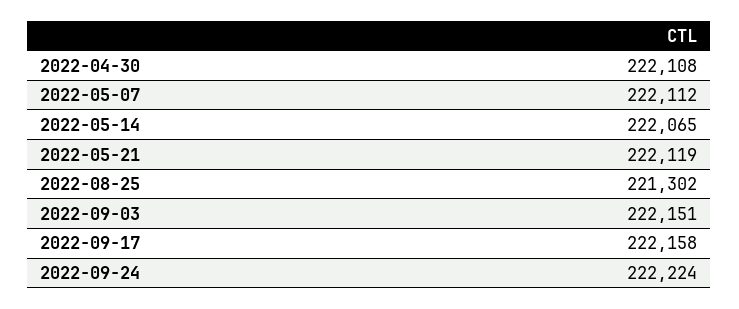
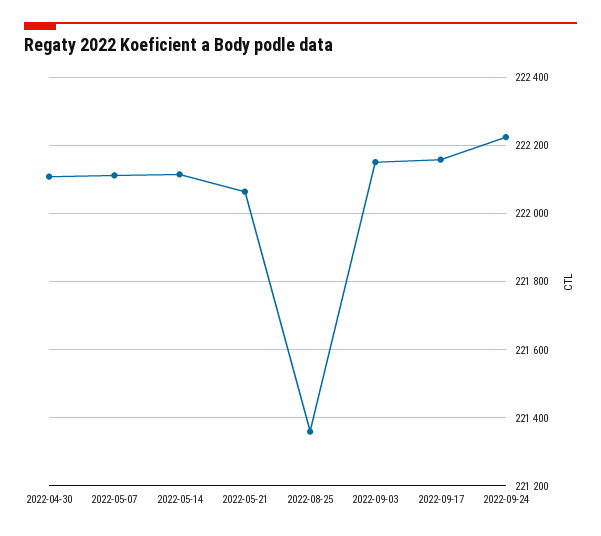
  {
    "2022-04-30": 222108,
    "2022-05-07": 222112,
-   "2022-05-14": 222065,
+   "2022-05-14": 222120,
-   "2022-05-21": 222119,
+   "2022-05-21": 222060,
-   "2022-08-25": 221302,
+   "2022-08-25": 221360,
    "2022-09-03": 222151,
    "2022-09-17": 222158,
    "2022-09-24": 222224
  }

